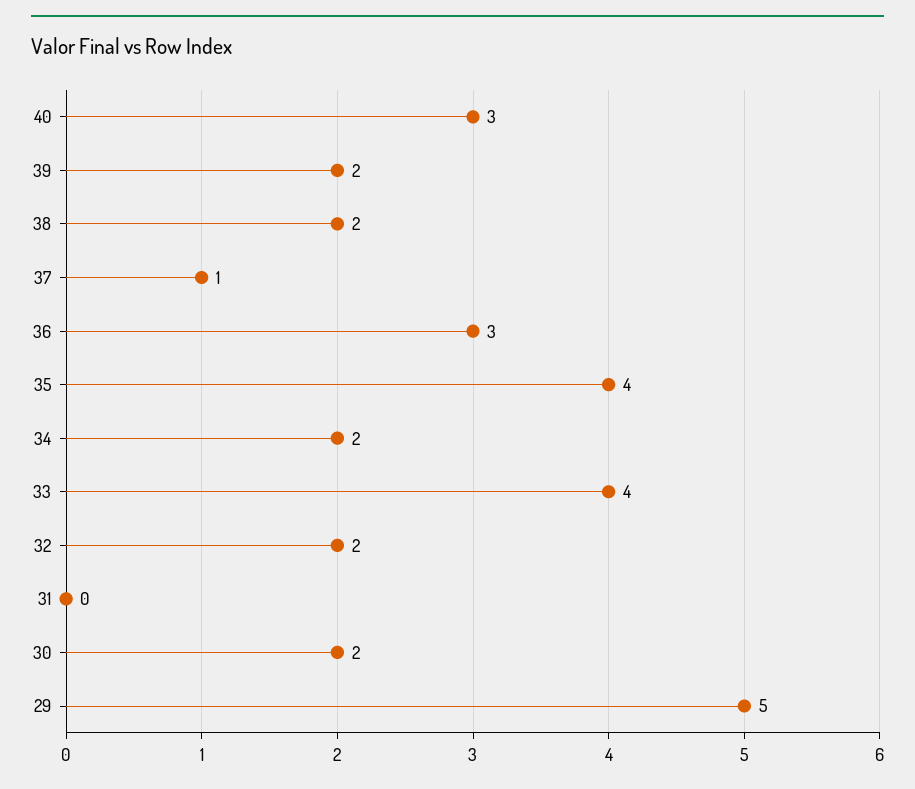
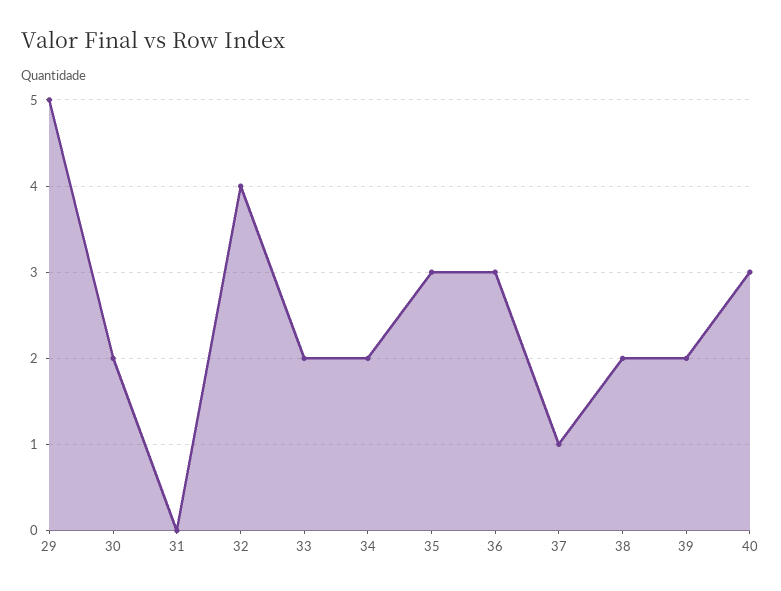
  {
    "40": 3,
    "39": 2,
    "38": 2,
    "37": 1,
    "36": 3,
-   "35": 4,
+   "35": 3,
    "34": 2,
-   "33": 4,
+   "33": 2,
-   "32": 2,
+   "32": 4,
    "31": 0,
    "30": 2,
    "29": 5
  }

